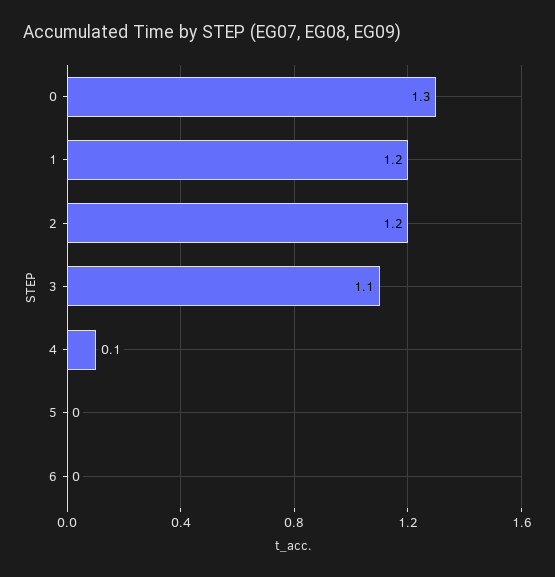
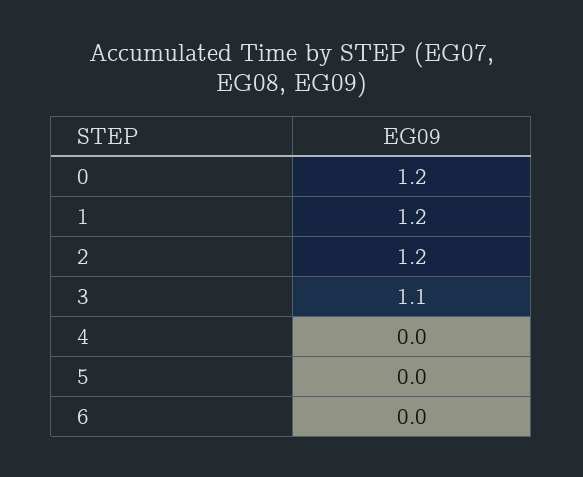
  {
-   "0": 1.3,
+   "0": 1.2,
    "1": 1.2,
    "2": 1.2,
    "3": 1.1,
-   "4": 0.1,
+   "4": 0,
    "5": 0,
    "6": 0
  }

